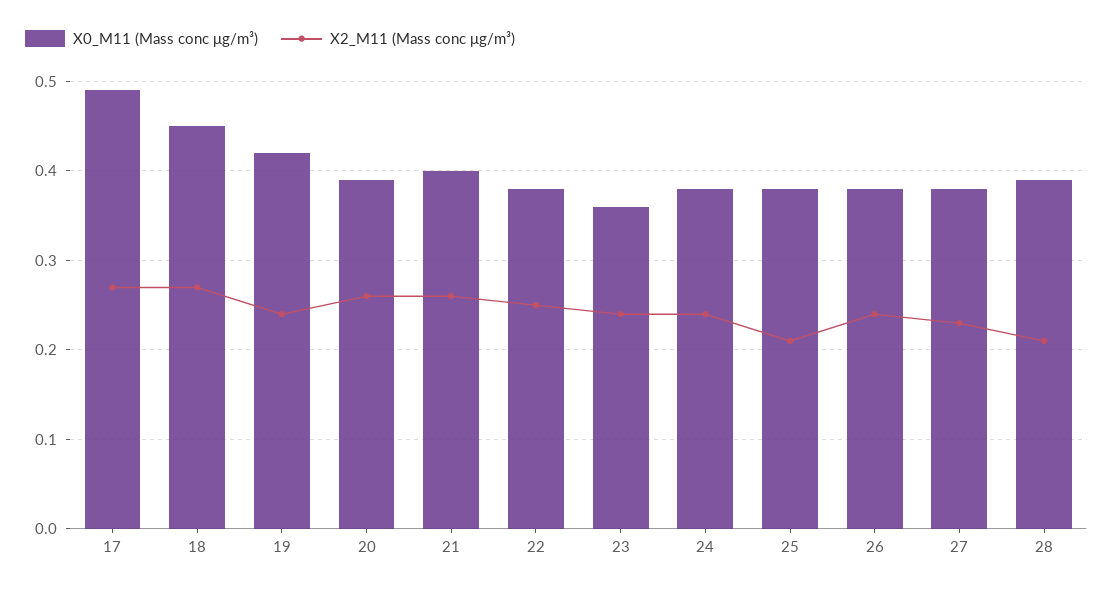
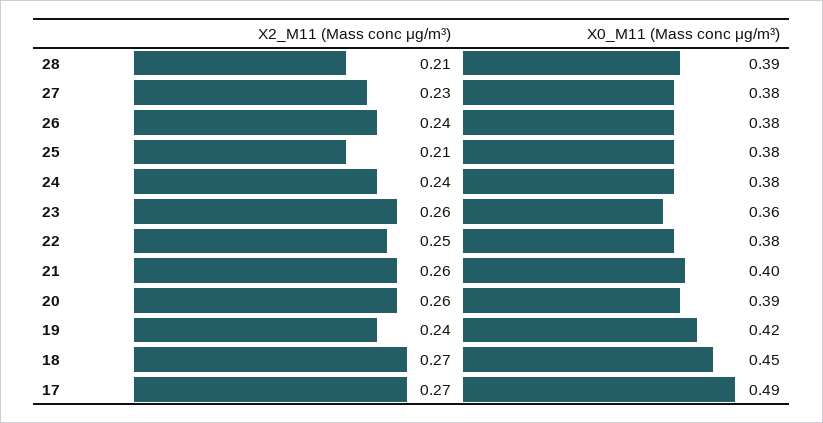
  {
    "X0_M11 (Mass conc μg/m³)": {
      "17": 0.49,
      "18": 0.45,
      "19": 0.42,
      "20": 0.39,
      "21": 0.4,
      "22": 0.38,
      "23": 0.36,
      "24": 0.38,
      "25": 0.38,
      "26": 0.38,
      "27": 0.38,
      "28": 0.39
    },
    "X2_M11 (Mass conc μg/m³)": {
      "17": 0.27,
      "18": 0.27,
      "19": 0.24,
      "20": 0.26,
      "21": 0.26,
      "22": 0.25,
-     "23": 0.24,
+     "23": 0.26,
      "24": 0.24,
      "25": 0.21,
      "26": 0.24,
      "27": 0.23,
      "28": 0.21
    }
  }

